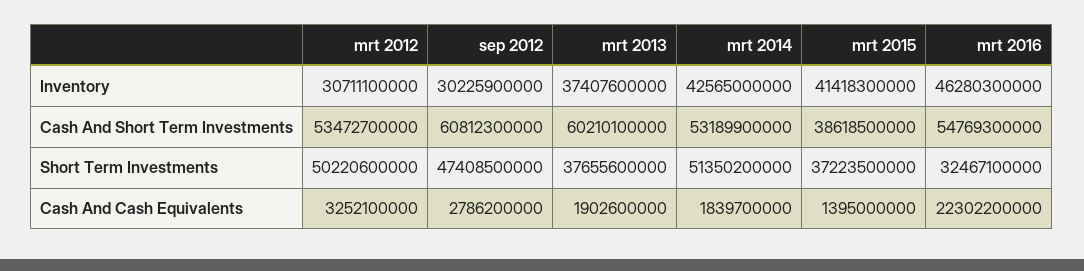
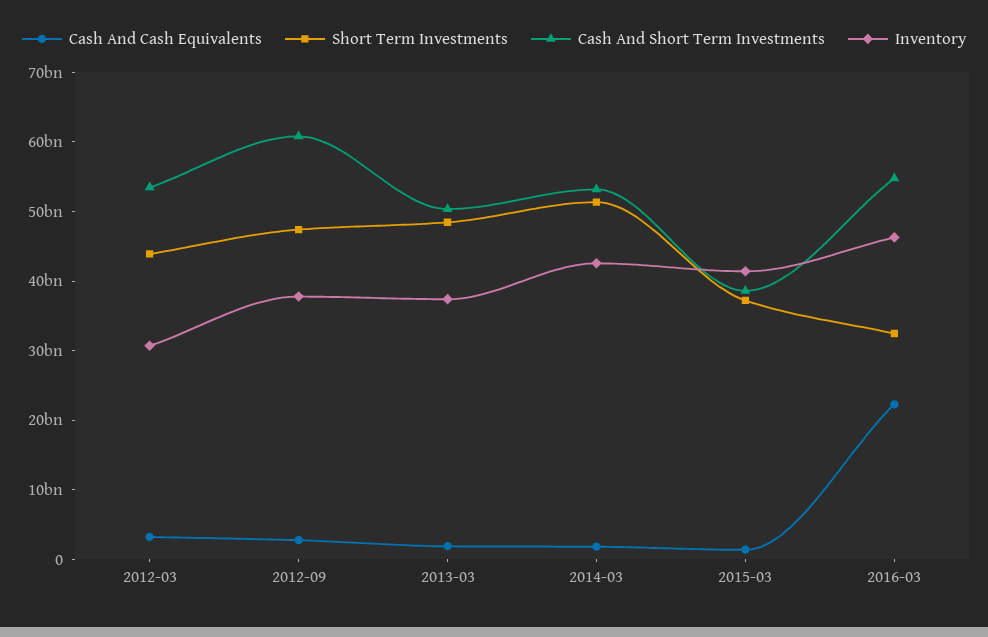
  {
    "Inventory": {
      "mrt 2012": 30711100000,
-     "sep 2012": 30225900000,
+     "sep 2012": 38000000000,
      "mrt 2013": 37407600000,
      "mrt 2014": 42565000000,
      "mrt 2015": 41418300000,
      "mrt 2016": 46280300000
    },
    "Cash And Short Term Investments": {
      "mrt 2012": 53472700000,
      "sep 2012": 60812300000,
-     "mrt 2013": 60210100000,
+     "mrt 2013": 50000000000,
      "mrt 2014": 53189900000,
      "mrt 2015": 38618500000,
      "mrt 2016": 54769300000
    },
    "Short Term Investments": {
-     "mrt 2012": 50220600000,
+     "mrt 2012": 44000000000,
      "sep 2012": 47408500000,
-     "mrt 2013": 37655600000,
+     "mrt 2013": 48000000000,
      "mrt 2014": 51350200000,
      "mrt 2015": 37223500000,
      "mrt 2016": 32467100000
    },
    "Cash And Cash Equivalents": {
      "mrt 2012": 3252100000,
      "sep 2012": 2786200000,
      "mrt 2013": 1902600000,
      "mrt 2014": 1839700000,
      "mrt 2015": 1395000000,
      "mrt 2016": 22302200000
    }
  }

